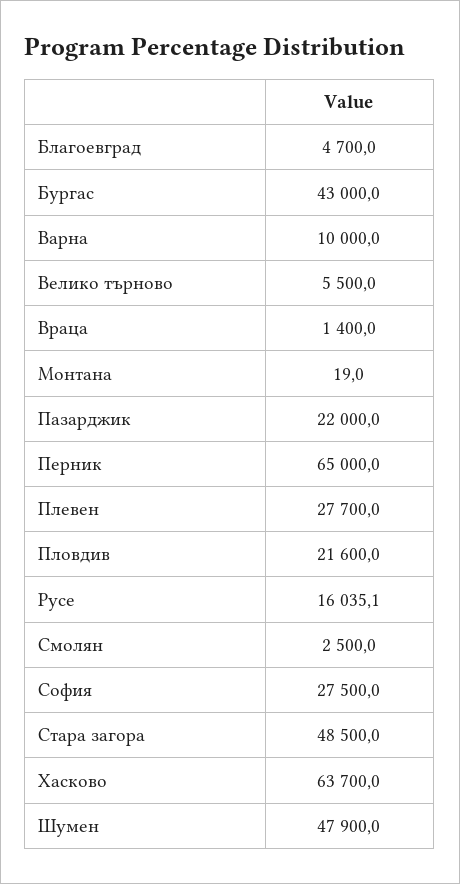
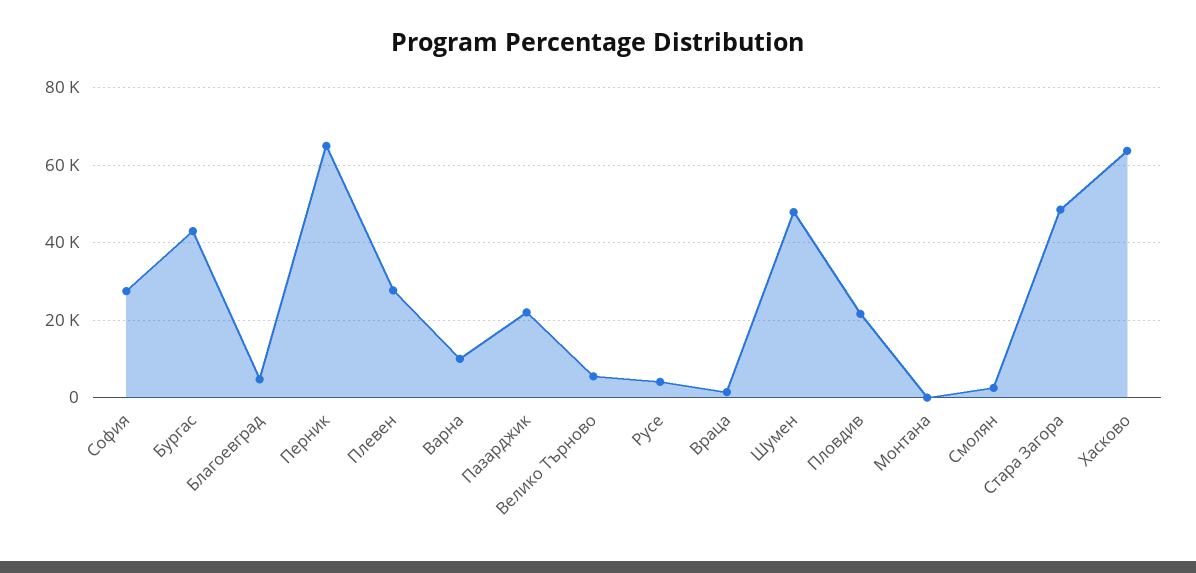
  {
    "Благоевград": 4700,
    "Бургас": 43000,
    "Варна": 10000,
    "Велико търново": 5500,
    "Враца": 1400,
    "Монтана": 19,
    "Пазарджик": 22000,
    "Перник": 65000,
    "Плевен": 27700,
    "Пловдив": 21600,
-   "Русе": 16035.1,
+   "Русе": 4000,
    "Смолян": 2500,
    "София": 27500,
    "Стара загора": 48500,
    "Хасково": 63700,
    "Шумен": 47900
  }

